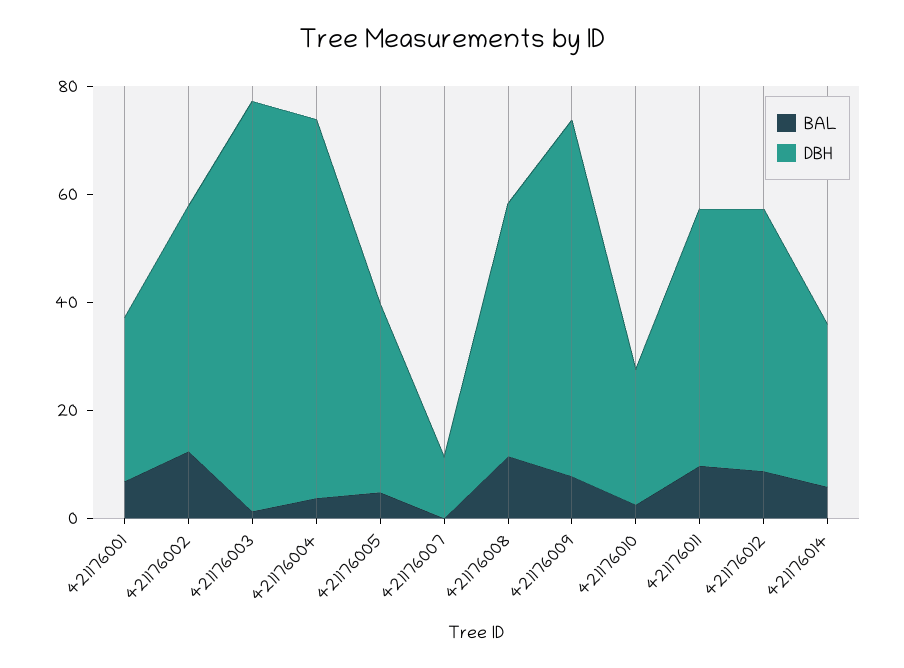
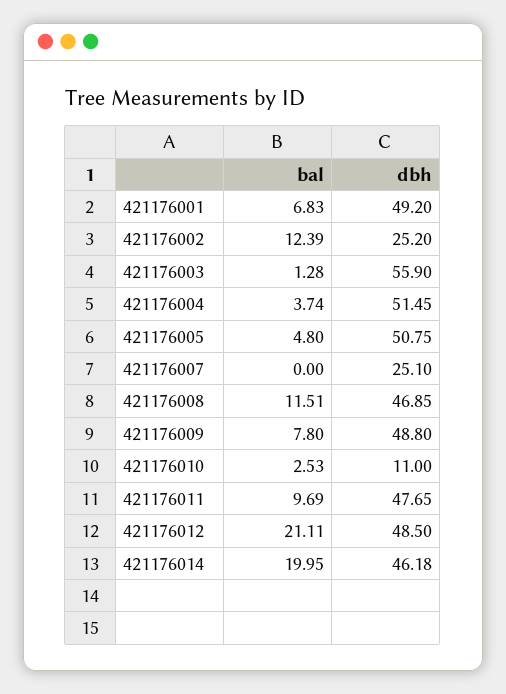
  {
    "BAL": {
      "421176001": 6.83,
      "421176002": 12.39,
      "421176003": 1.28,
      "421176004": 3.74,
      "421176005": 4.8,
      "421176007": 0,
      "421176008": 11.51,
      "421176009": 7.8,
      "421176010": 2.53,
      "421176011": 9.69,
-     "421176012": 10,
+     "421176012": 21.11,
-     "421176014": 5
+     "421176014": 19.95
    },
    "DBH": {
-     "421176001": 30,
+     "421176001": 49.2,
-     "421176002": 45,
+     "421176002": 25.2,
-     "421176003": 75,
+     "421176003": 55.9,
-     "421176004": 70,
+     "421176004": 51.45,
-     "421176005": 35,
+     "421176005": 50.75,
-     "421176007": 10,
+     "421176007": 25.1,
      "421176008": 46.85,
-     "421176009": 65,
+     "421176009": 48.8,
-     "421176010": 25,
+     "421176010": 11,
      "421176011": 47.65,
      "421176012": 48.5,
-     "421176014": 30
+     "421176014": 46.18
    }
  }

